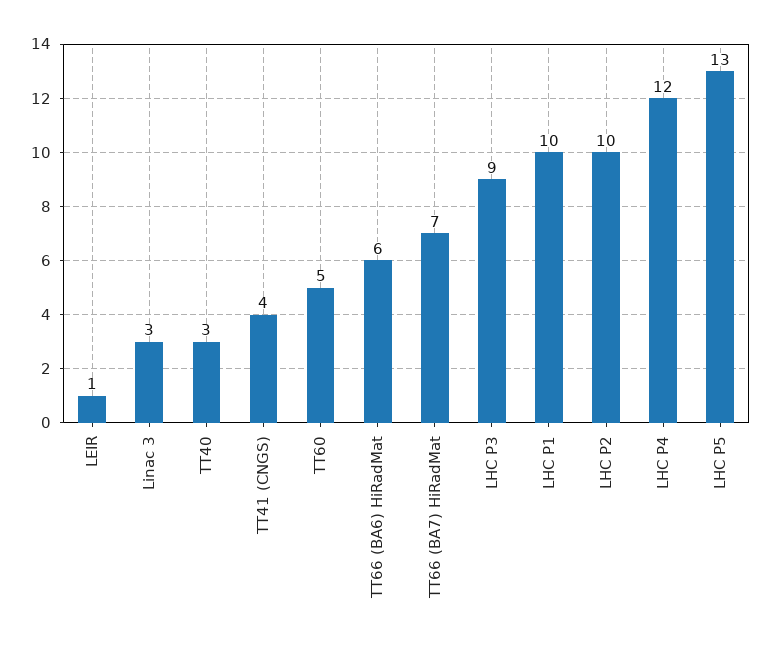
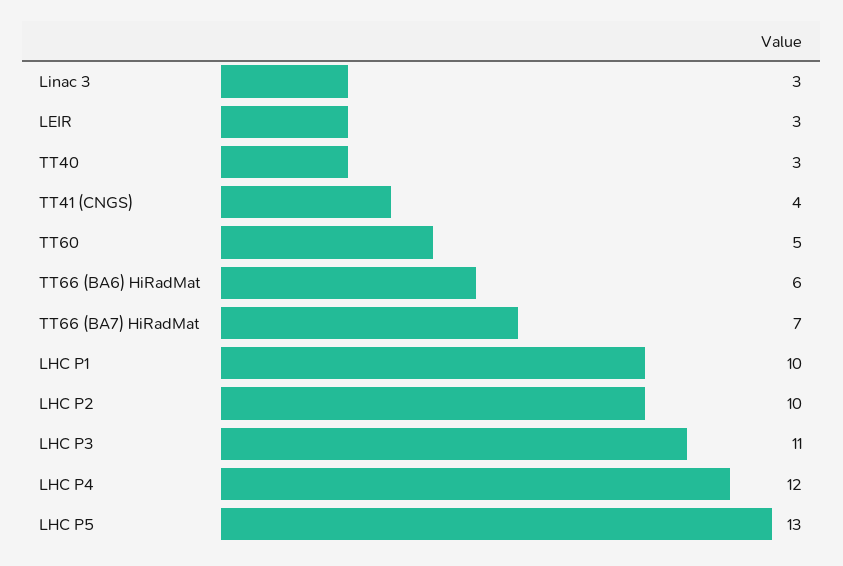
  {
-   "LEIR": 1,
+   "LEIR": 3,
    "Linac 3": 3,
    "TT40": 3,
    "TT41 (CNGS)": 4,
    "TT60": 5,
    "TT66 (BA6) HiRadMat": 6,
    "TT66 (BA7) HiRadMat": 7,
-   "LHC P3": 9,
+   "LHC P3": 11,
    "LHC P1": 10,
    "LHC P2": 10,
    "LHC P4": 12,
    "LHC P5": 13
  }

